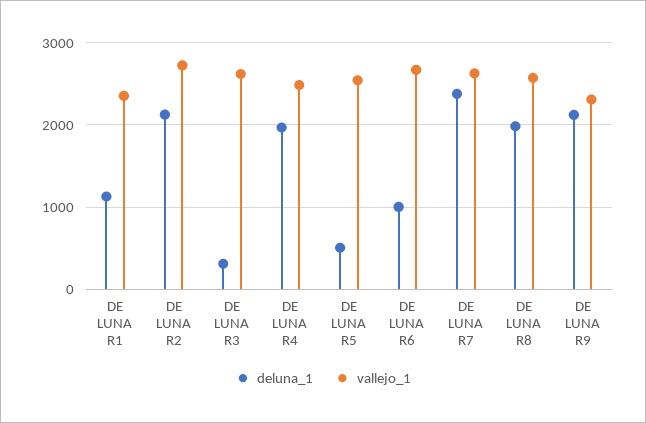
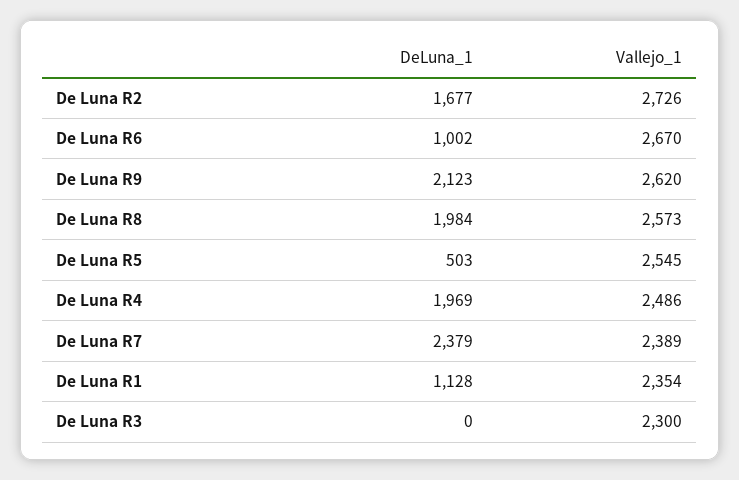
  {
    "deluna_1": {
      "DE LUNA R1": 1128,
-     "DE LUNA R2": 2100,
+     "DE LUNA R2": 1677,
-     "DE LUNA R3": 300,
+     "DE LUNA R3": 0,
      "DE LUNA R4": 1969,
      "DE LUNA R5": 503,
      "DE LUNA R6": 1002,
      "DE LUNA R7": 2379,
      "DE LUNA R8": 1984,
      "DE LUNA R9": 2123
    },
    "vallejo_1": {
      "DE LUNA R1": 2354,
      "DE LUNA R2": 2726,
-     "DE LUNA R3": 2600,
+     "DE LUNA R3": 2300,
      "DE LUNA R4": 2486,
      "DE LUNA R5": 2545,
      "DE LUNA R6": 2670,
-     "DE LUNA R7": 2600,
+     "DE LUNA R7": 2389,
      "DE LUNA R8": 2573,
-     "DE LUNA R9": 2300
+     "DE LUNA R9": 2620
    }
  }

